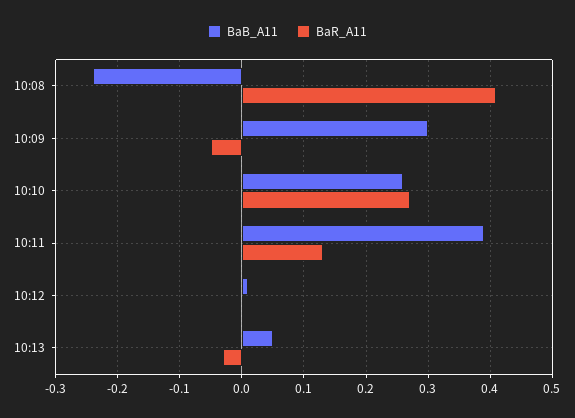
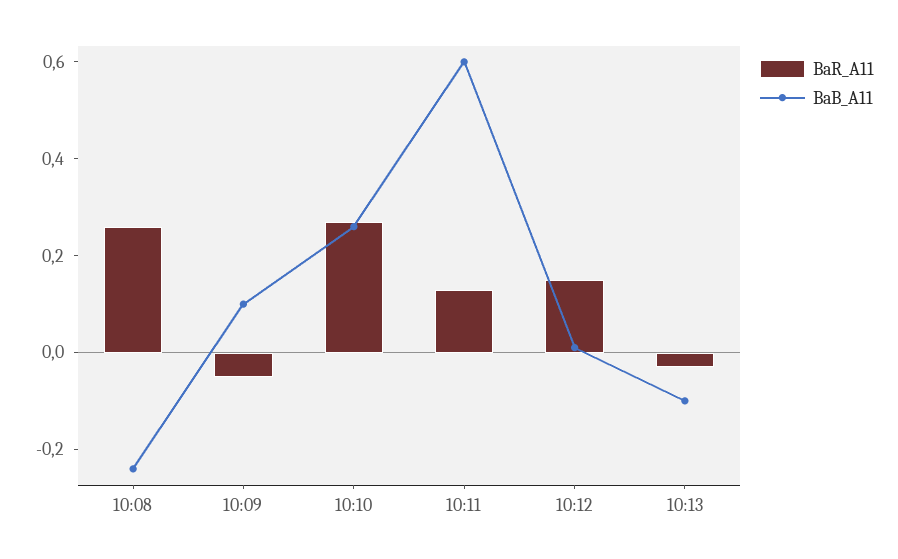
  {
    "BaB_A11": {
      "10:08": -0.24,
-     "10:09": 0.3,
+     "10:09": 0.1,
      "10:10": 0.26,
-     "10:11": 0.39,
+     "10:11": 0.6,
      "10:12": 0.01,
-     "10:13": 0.05
+     "10:13": -0.1
    },
    "BaR_A11": {
-     "10:08": 0.41,
+     "10:08": 0.25,
      "10:09": -0.05,
      "10:10": 0.27,
      "10:11": 0.13,
-     "10:12": 0,
+     "10:12": 0.15,
      "10:13": -0.03
    }
  }

